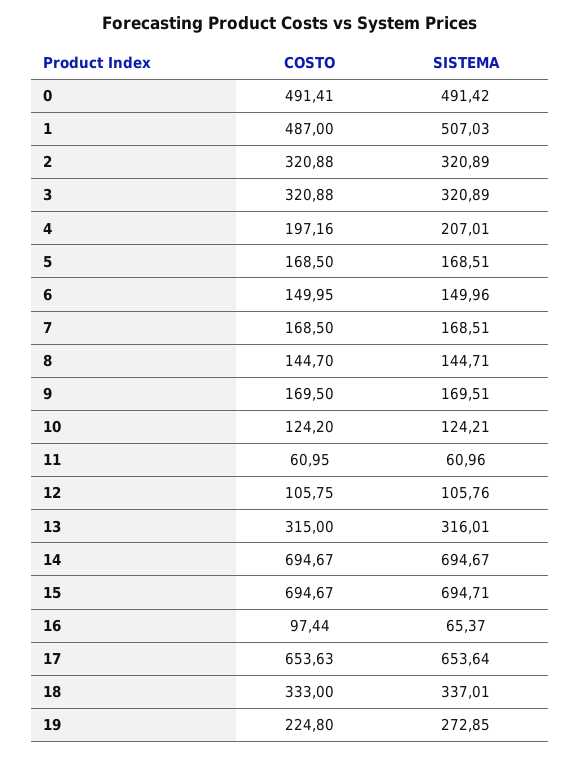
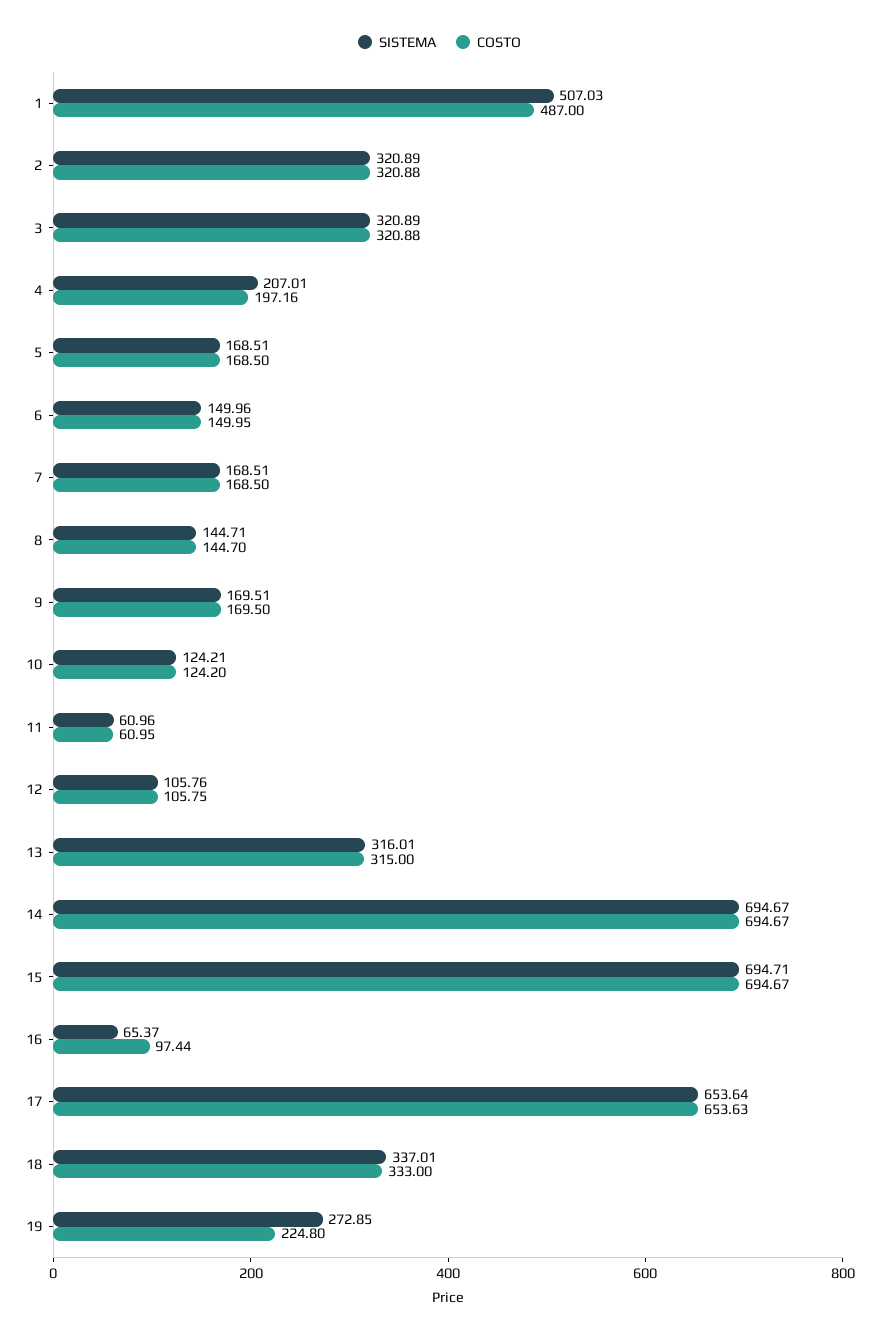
  {
    "COSTO": {
-     "0": 491.41,
      "1": 487,
      "2": 320.88,
      "3": 320.88,
      "4": 197.16,
      "5": 168.5,
      "6": 149.95,
      "7": 168.5,
      "8": 144.7,
      "9": 169.5,
      "10": 124.2,
      "11": 60.95,
      "12": 105.75,
      "13": 315,
      "14": 694.67,
      "15": 694.67,
      "16": 97.44,
      "17": 653.63,
      "18": 333,
      "19": 224.8
    },
    "SISTEMA": {
-     "0": 491.42,
      "1": 507.03,
      "2": 320.89,
      "3": 320.89,
      "4": 207.01,
      "5": 168.51,
      "6": 149.96,
      "7": 168.51,
      "8": 144.71,
      "9": 169.51,
      "10": 124.21,
      "11": 60.96,
      "12": 105.76,
      "13": 316.01,
      "14": 694.67,
      "15": 694.71,
      "16": 65.37,
      "17": 653.64,
      "18": 337.01,
      "19": 272.85
    }
  }

